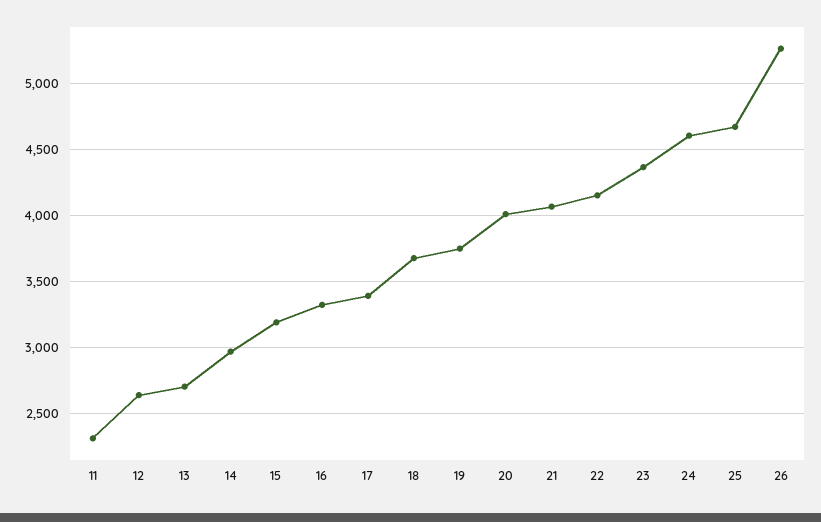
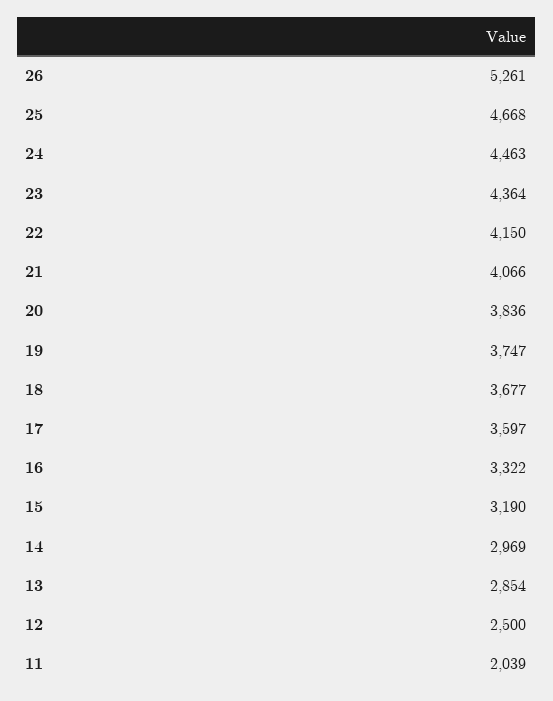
  {
-   "11": 2300,
+   "11": 2039,
-   "12": 2650,
+   "12": 2500,
-   "13": 2700,
+   "13": 2854,
    "14": 2969,
    "15": 3190,
    "16": 3322,
-   "17": 3400,
+   "17": 3597,
    "18": 3677,
    "19": 3747,
-   "20": 4000,
+   "20": 3836,
    "21": 4066,
    "22": 4150,
    "23": 4364,
-   "24": 4600,
+   "24": 4463,
    "25": 4668,
    "26": 5261
  }

